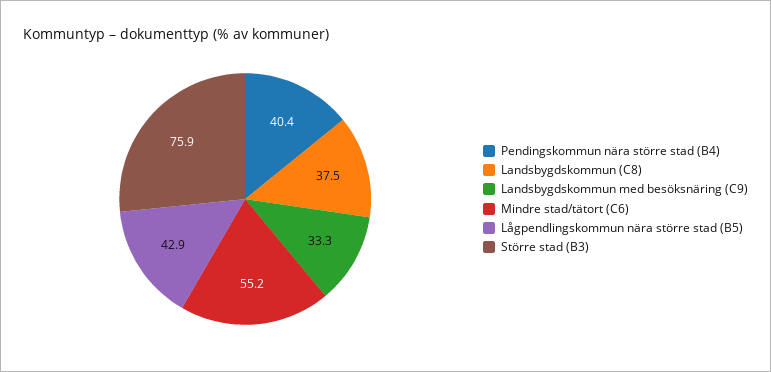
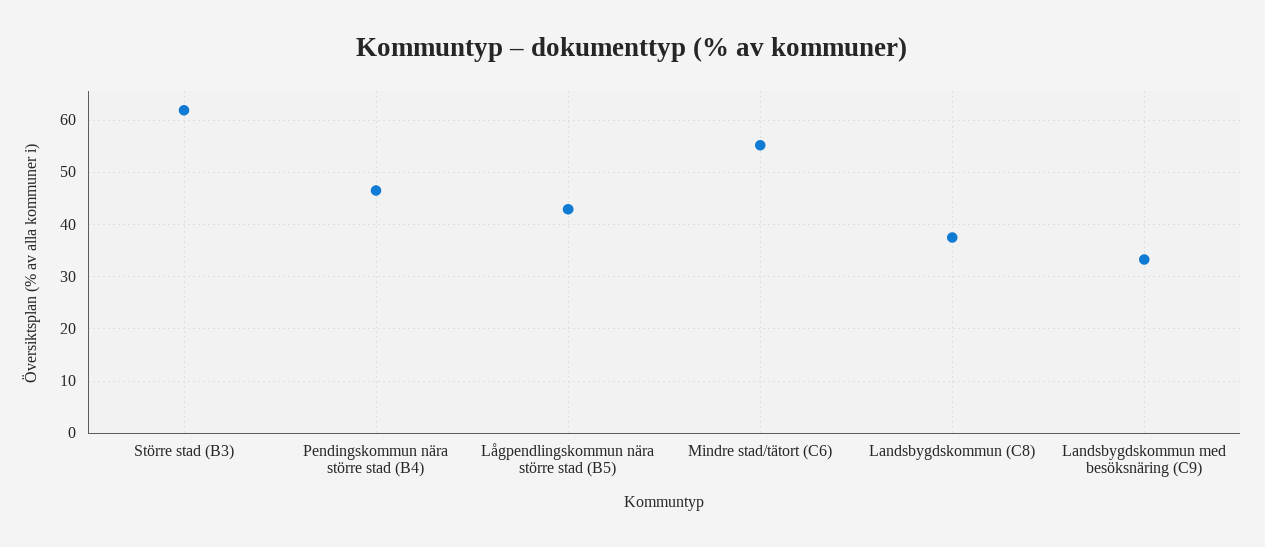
  {
-   "Pendingskommun nära större stad (B4)": 40.4,
+   "Pendingskommun nära större stad (B4)": 46,
    "Landsbygdskommun (C8)": 37.5,
    "Landsbygdskommun med besöksnäring (C9)": 33.3,
    "Mindre stad/tätort (C6)": 55.2,
    "Lågpendlingskommun nära större stad (B5)": 42.9,
-   "Större stad (B3)": 75.9
+   "Större stad (B3)": 62
  }

